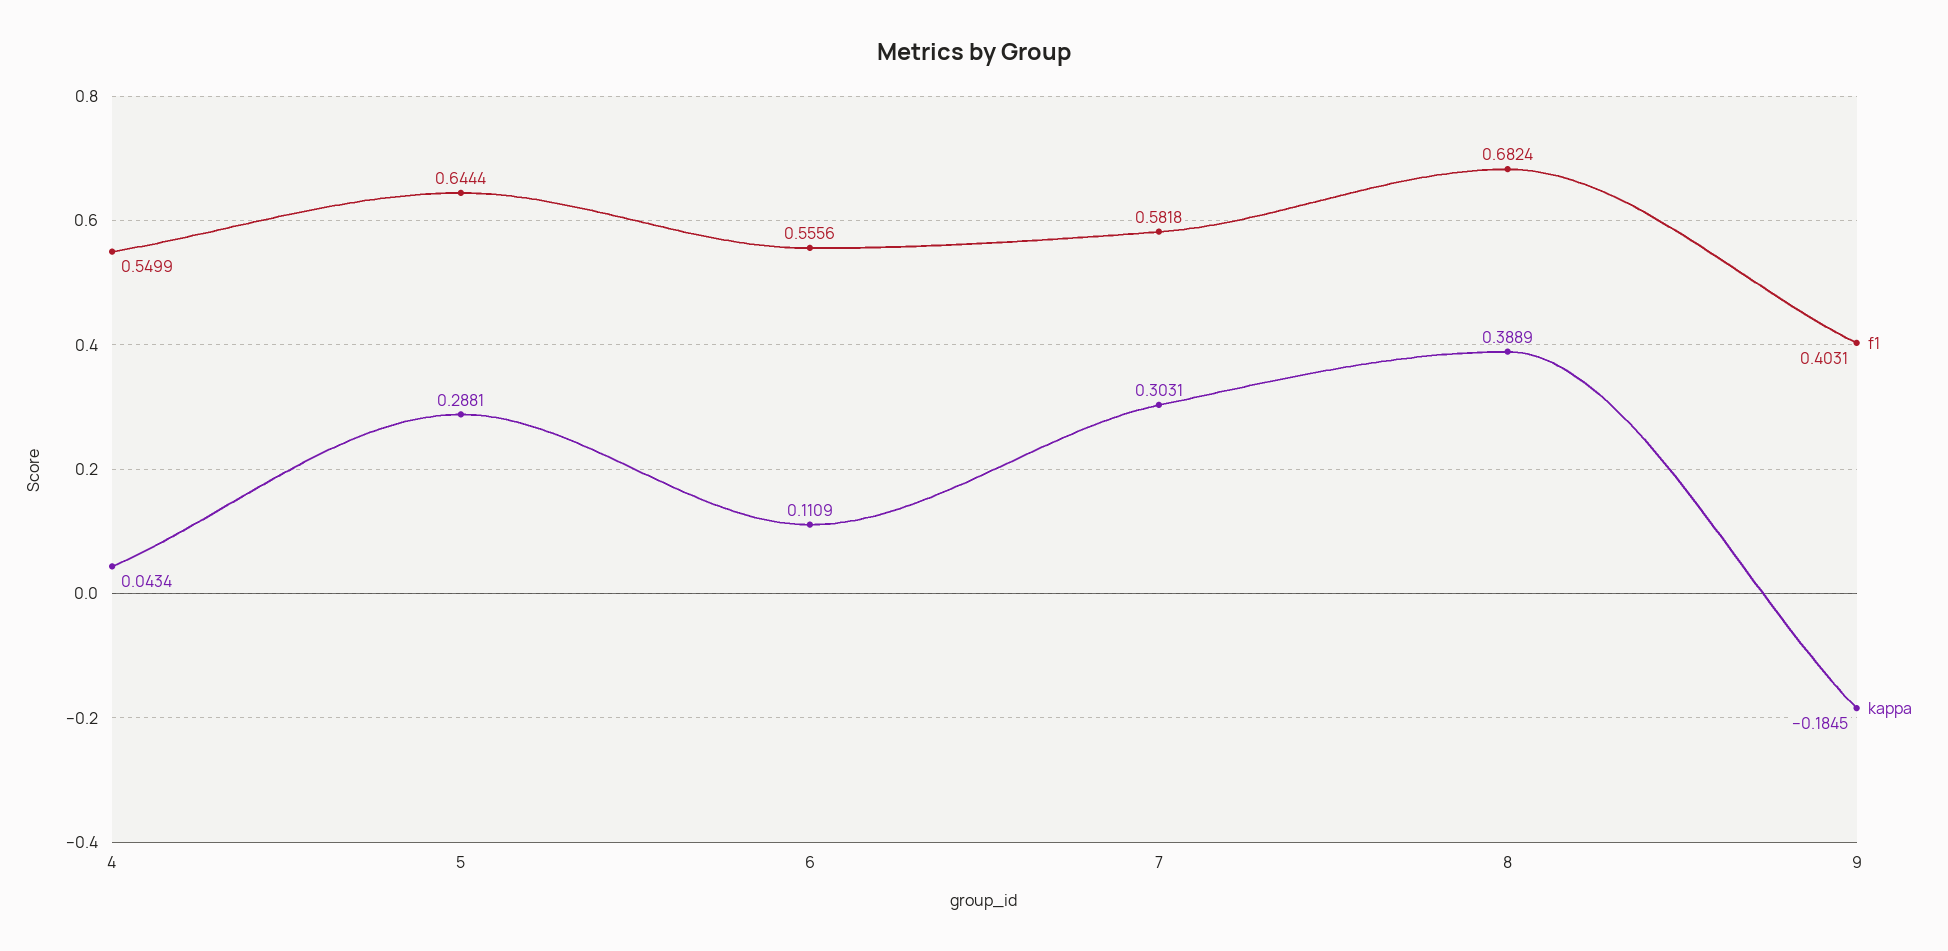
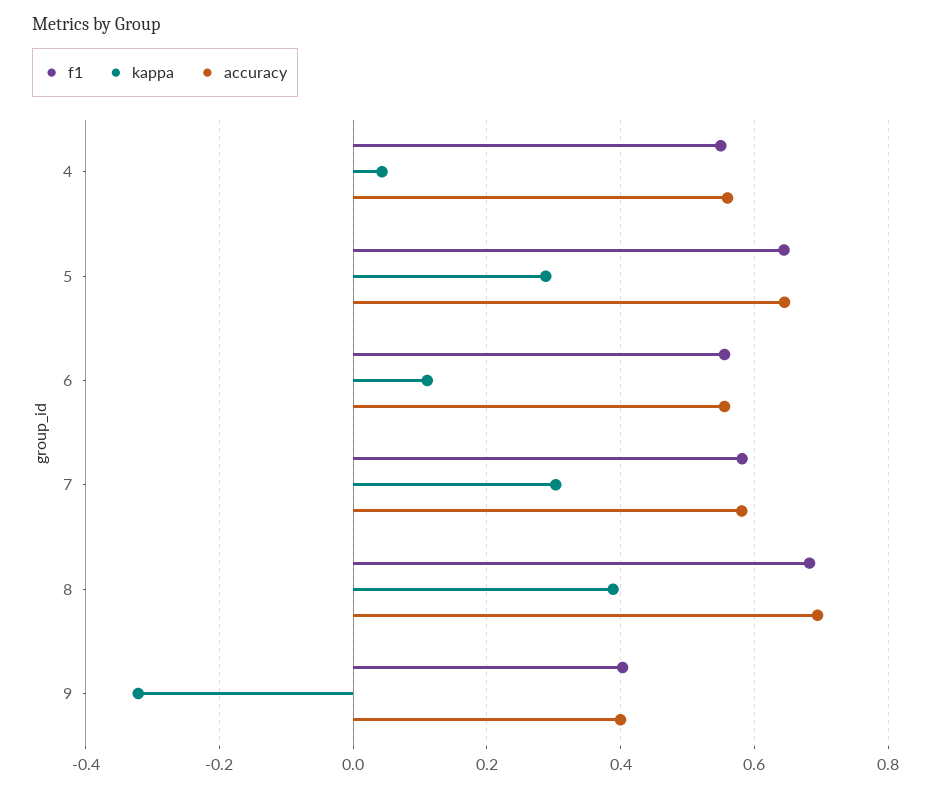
  {
    "f1": {
      "4": 0.5499,
      "5": 0.6444,
      "6": 0.5556,
      "7": 0.5818,
      "8": 0.6824,
      "9": 0.4031
    },
    "kappa": {
      "4": 0.0434,
      "5": 0.2881,
      "6": 0.1109,
      "7": 0.3031,
      "8": 0.3889,
-     "9": -0.1845
+     "9": -0.32
-   }
+   },
+   "accuracy": {
+     "4": 0.56,
+     "5": 0.64,
+     "6": 0.56,
+     "7": 0.58,
+     "8": 0.7,
+     "9": 0.4
+   }
  }

